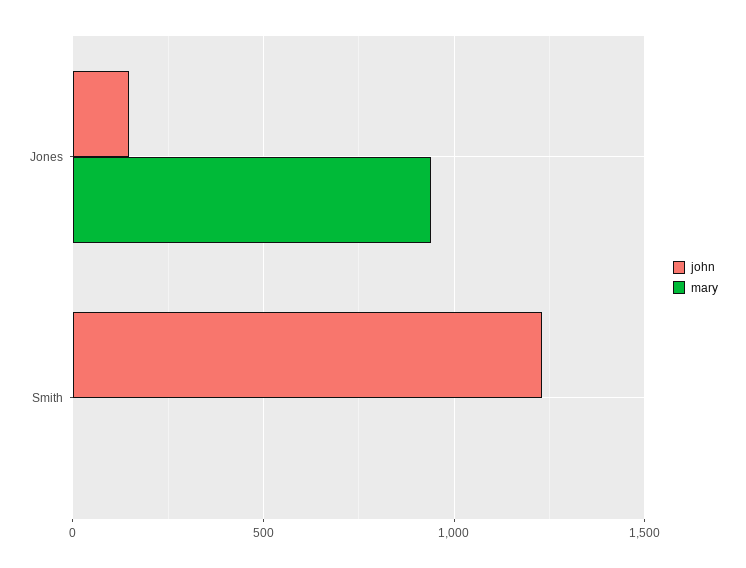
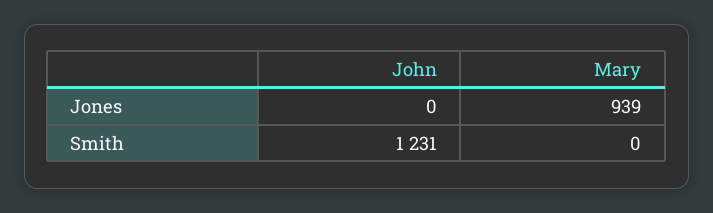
  {
    "john": {
-     "Jones": 150,
+     "Jones": 0,
      "Smith": 1231
    },
    "mary": {
      "Jones": 939,
      "Smith": 0
    }
  }

